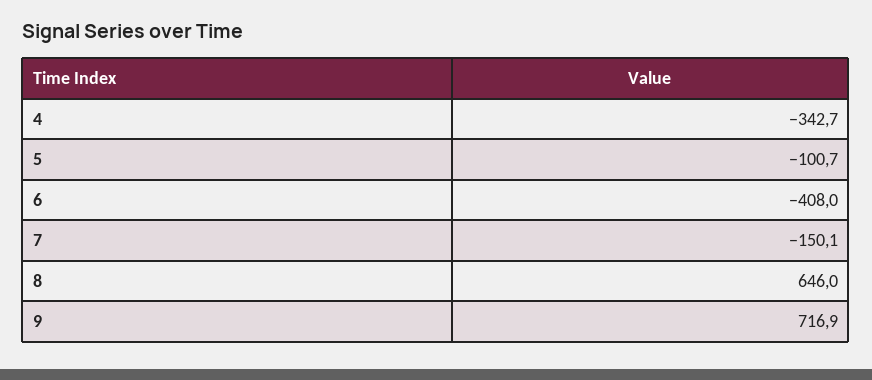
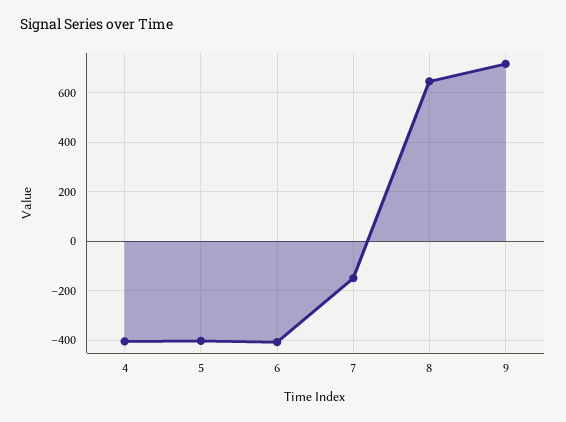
  {
-   "4": -342.7,
+   "4": -400,
-   "5": -100.7,
+   "5": -400,
    "6": -408,
    "7": -150.1,
    "8": 646,
    "9": 716.9
  }

